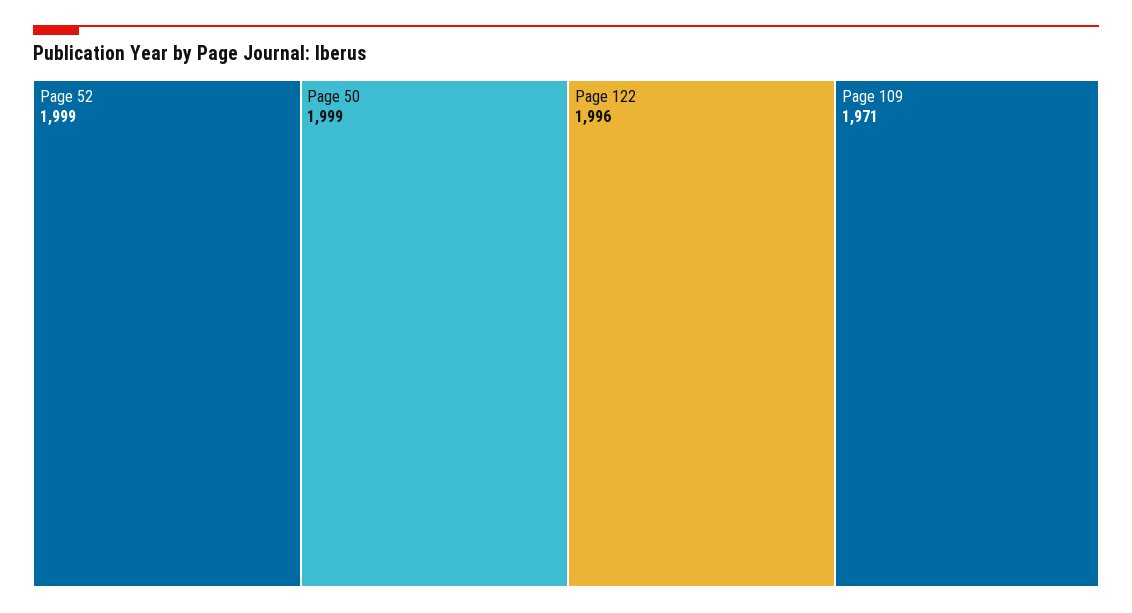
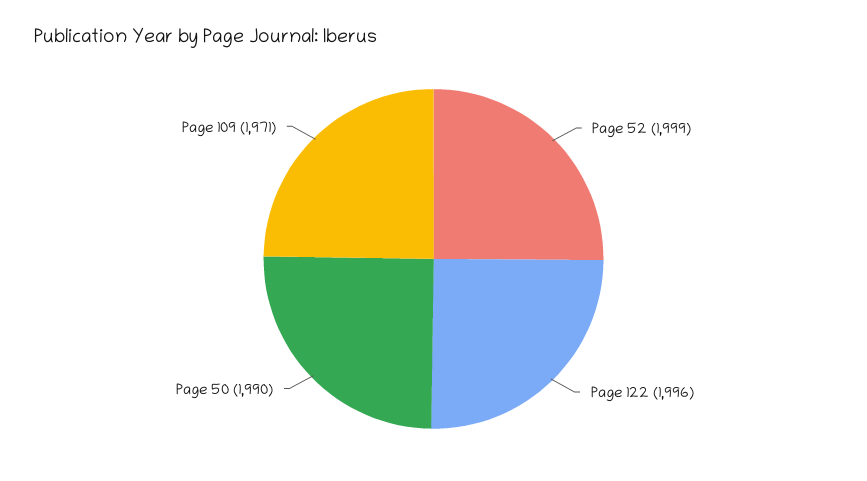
  {
    "Page 52": 1999,
-   "Page 50": 1999,
+   "Page 50": 1990,
    "Page 122": 1996,
    "Page 109": 1971
  }

